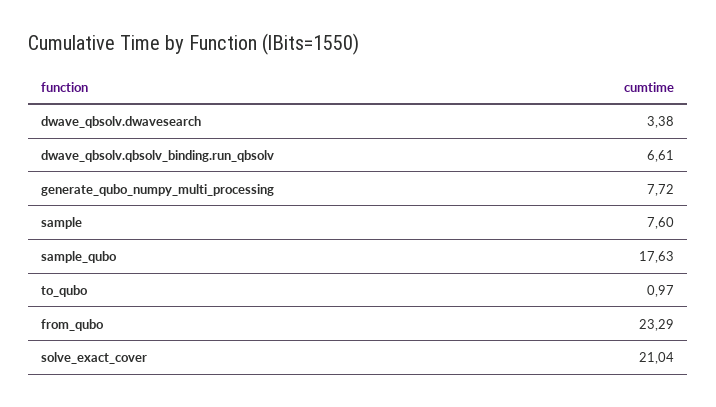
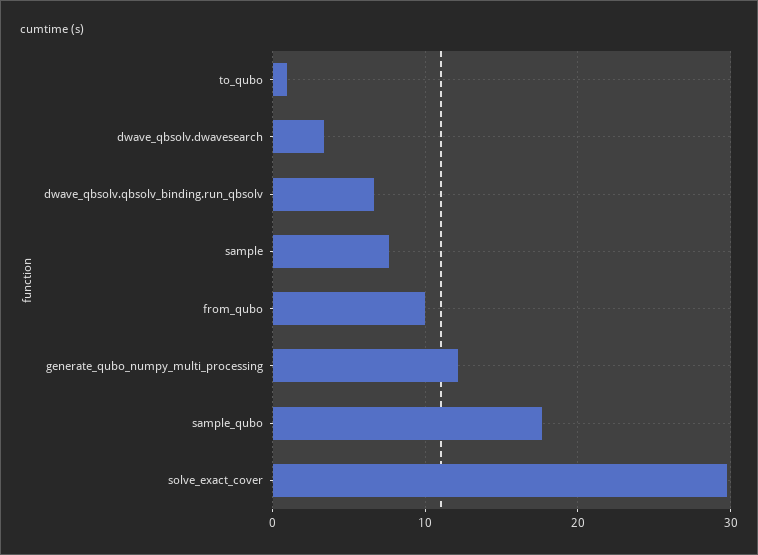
  {
    "dwave_qbsolv.dwavesearch": 3.38,
    "dwave_qbsolv.qbsolv_binding.run_qbsolv": 6.61,
-   "generate_qubo_numpy_multi_processing": 7.72,
+   "generate_qubo_numpy_multi_processing": 12,
    "sample": 7.6,
    "sample_qubo": 17.63,
    "to_qubo": 0.97,
-   "from_qubo": 23.29,
+   "from_qubo": 10,
-   "solve_exact_cover": 21.04
+   "solve_exact_cover": 30
  }

